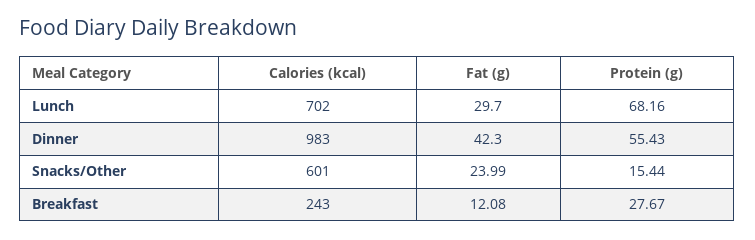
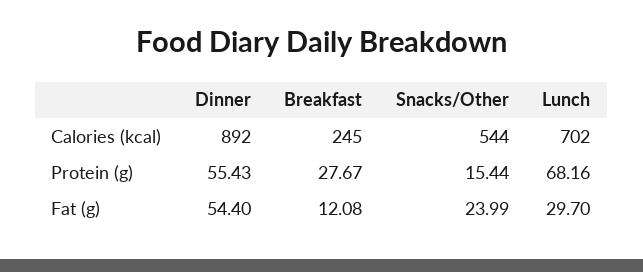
  {
    "Calories (kcal)": {
      "Lunch": 702,
-     "Dinner": 983,
+     "Dinner": 892,
-     "Snacks/Other": 601,
+     "Snacks/Other": 544,
-     "Breakfast": 243
+     "Breakfast": 245
    },
    "Fat (g)": {
      "Lunch": 29.7,
-     "Dinner": 42.3,
+     "Dinner": 54.4,
      "Snacks/Other": 23.99,
      "Breakfast": 12.08
    },
    "Protein (g)": {
      "Lunch": 68.16,
      "Dinner": 55.43,
      "Snacks/Other": 15.44,
      "Breakfast": 27.67
    }
  }

